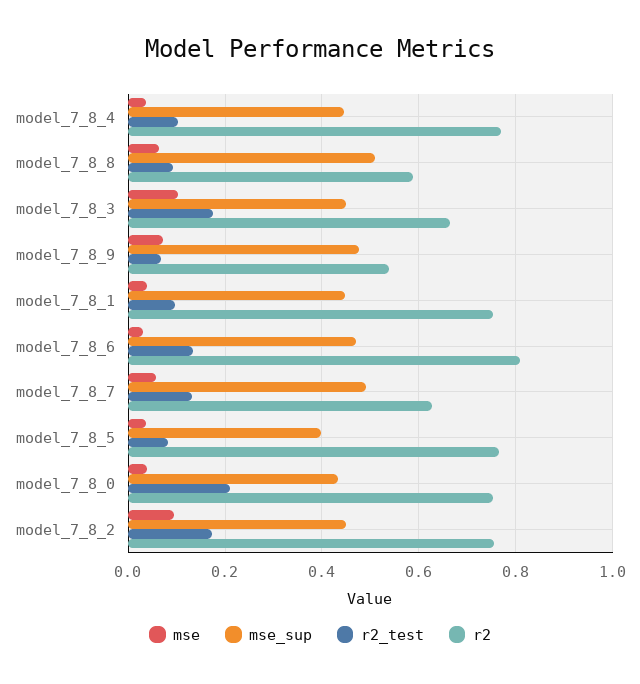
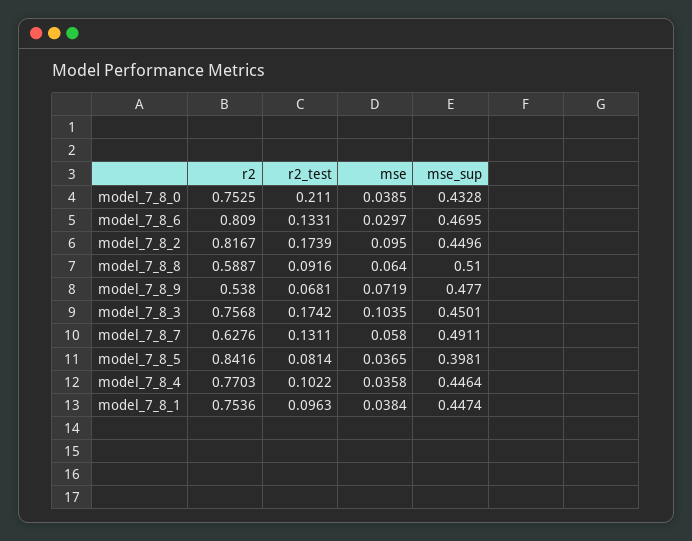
  {
    "mse": {
      "model_7_8_4": 0.0358,
      "model_7_8_8": 0.064,
      "model_7_8_3": 0.1035,
      "model_7_8_9": 0.0719,
      "model_7_8_1": 0.0384,
      "model_7_8_6": 0.0297,
      "model_7_8_7": 0.058,
      "model_7_8_5": 0.0365,
      "model_7_8_0": 0.0385,
      "model_7_8_2": 0.095
    },
    "mse_sup": {
      "model_7_8_4": 0.4464,
      "model_7_8_8": 0.51,
      "model_7_8_3": 0.4501,
      "model_7_8_9": 0.477,
      "model_7_8_1": 0.4474,
      "model_7_8_6": 0.4695,
      "model_7_8_7": 0.4911,
      "model_7_8_5": 0.3981,
      "model_7_8_0": 0.4328,
      "model_7_8_2": 0.4496
    },
    "r2_test": {
      "model_7_8_4": 0.1022,
      "model_7_8_8": 0.0916,
      "model_7_8_3": 0.1742,
      "model_7_8_9": 0.0681,
      "model_7_8_1": 0.0963,
      "model_7_8_6": 0.1331,
      "model_7_8_7": 0.1311,
      "model_7_8_5": 0.0814,
      "model_7_8_0": 0.211,
      "model_7_8_2": 0.1739
    },
    "r2": {
      "model_7_8_4": 0.7703,
      "model_7_8_8": 0.5887,
-     "model_7_8_3": 0.66,
+     "model_7_8_3": 0.7568,
      "model_7_8_9": 0.538,
      "model_7_8_1": 0.7536,
      "model_7_8_6": 0.809,
      "model_7_8_7": 0.6276,
-     "model_7_8_5": 0.76,
+     "model_7_8_5": 0.8416,
      "model_7_8_0": 0.7525,
-     "model_7_8_2": 0.76
+     "model_7_8_2": 0.8167
    }
  }

